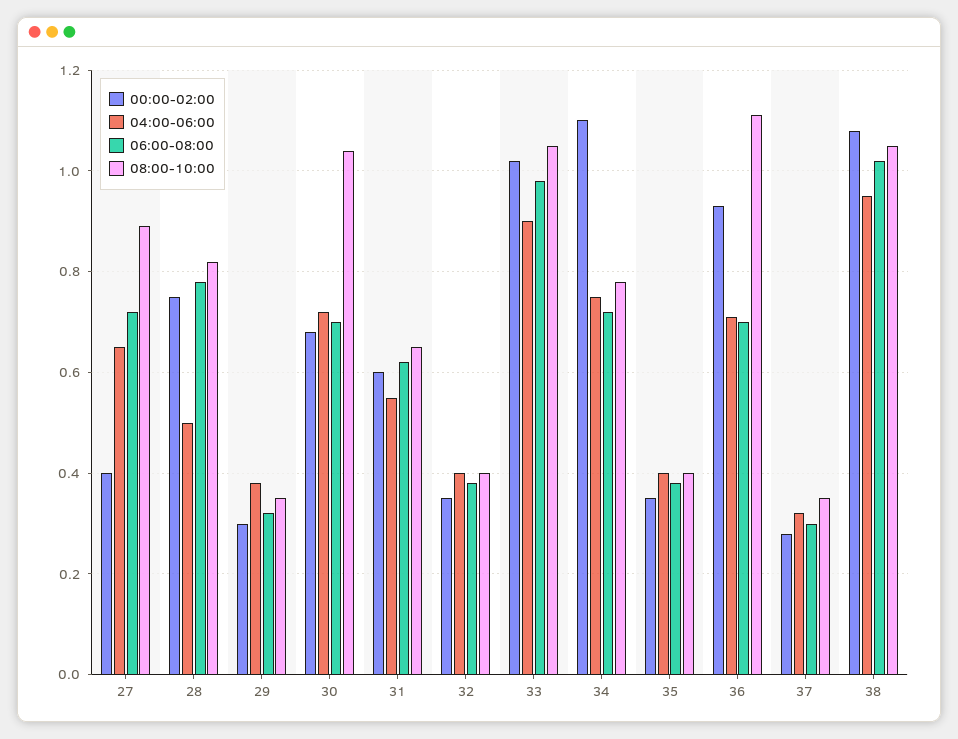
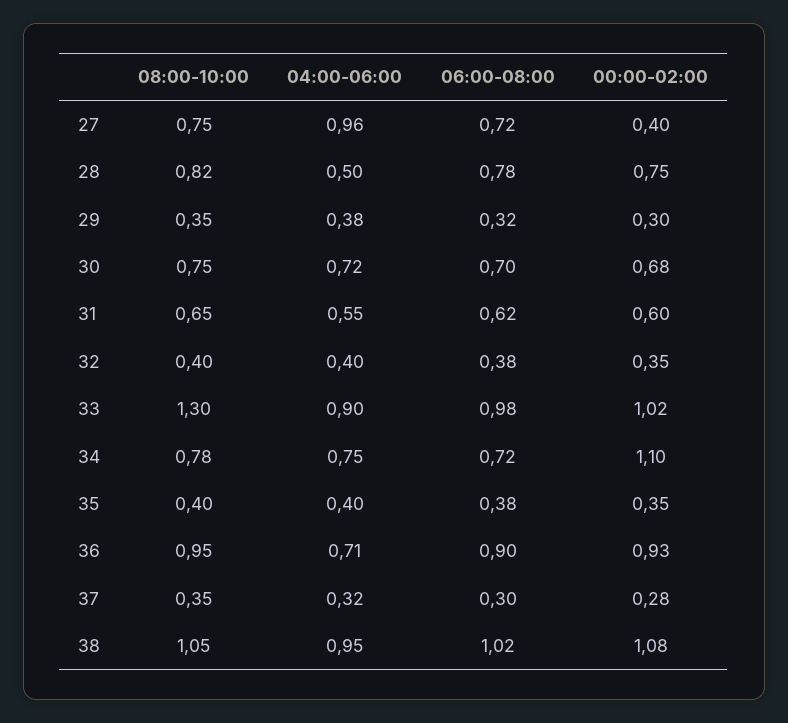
  {
    "00:00-02:00": {
      "27": 0.4,
      "28": 0.75,
      "29": 0.3,
      "30": 0.68,
      "31": 0.6,
      "32": 0.35,
      "33": 1.02,
      "34": 1.1,
      "35": 0.35,
      "36": 0.93,
      "37": 0.28,
      "38": 1.08
    },
    "04:00-06:00": {
-     "27": 0.65,
+     "27": 0.96,
      "28": 0.5,
      "29": 0.38,
      "30": 0.72,
      "31": 0.55,
      "32": 0.4,
      "33": 0.9,
      "34": 0.75,
      "35": 0.4,
      "36": 0.71,
      "37": 0.32,
      "38": 0.95
    },
    "06:00-08:00": {
      "27": 0.72,
      "28": 0.78,
      "29": 0.32,
      "30": 0.7,
      "31": 0.62,
      "32": 0.38,
      "33": 0.98,
      "34": 0.72,
      "35": 0.38,
-     "36": 0.7,
+     "36": 0.9,
      "37": 0.3,
      "38": 1.02
    },
    "08:00-10:00": {
-     "27": 0.9,
+     "27": 0.75,
      "28": 0.82,
      "29": 0.35,
-     "30": 1.05,
+     "30": 0.75,
      "31": 0.65,
      "32": 0.4,
-     "33": 1.05,
+     "33": 1.3,
      "34": 0.78,
      "35": 0.4,
-     "36": 1.1,
+     "36": 0.95,
      "37": 0.35,
      "38": 1.05
    }
  }

